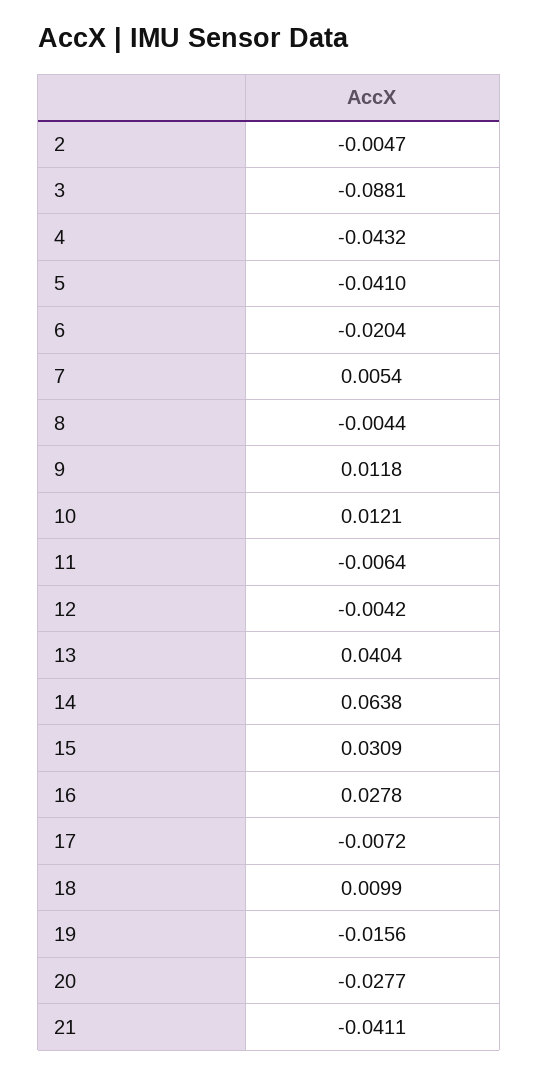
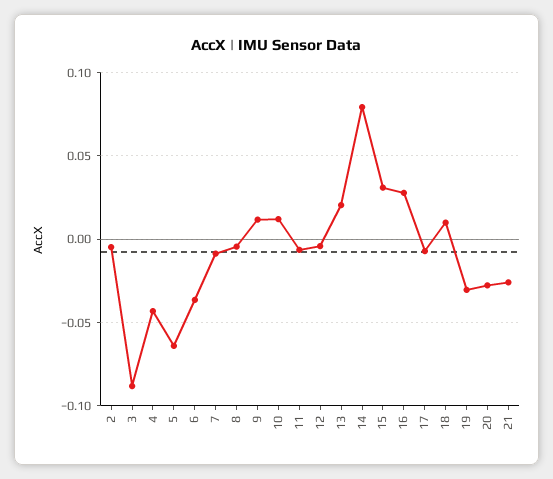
  {
    "2": -0.0047,
    "3": -0.0881,
    "4": -0.0432,
-   "5": -0.041,
+   "5": -0.065,
-   "6": -0.0204,
+   "6": -0.035,
-   "7": 0.0054,
+   "7": -0.01,
    "8": -0.0044,
    "9": 0.0118,
    "10": 0.0121,
    "11": -0.0064,
    "12": -0.0042,
-   "13": 0.0404,
+   "13": 0.02,
-   "14": 0.0638,
+   "14": 0.08,
    "15": 0.0309,
    "16": 0.0278,
    "17": -0.0072,
    "18": 0.0099,
-   "19": -0.0156,
+   "19": -0.03,
    "20": -0.0277,
-   "21": -0.0411
+   "21": -0.025
  }

